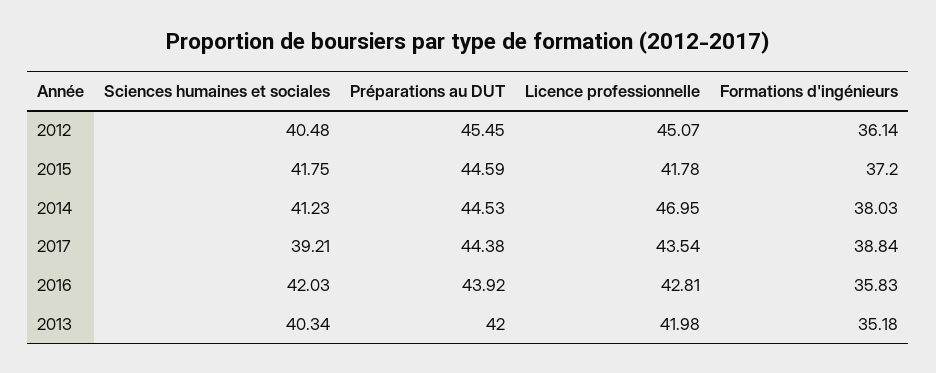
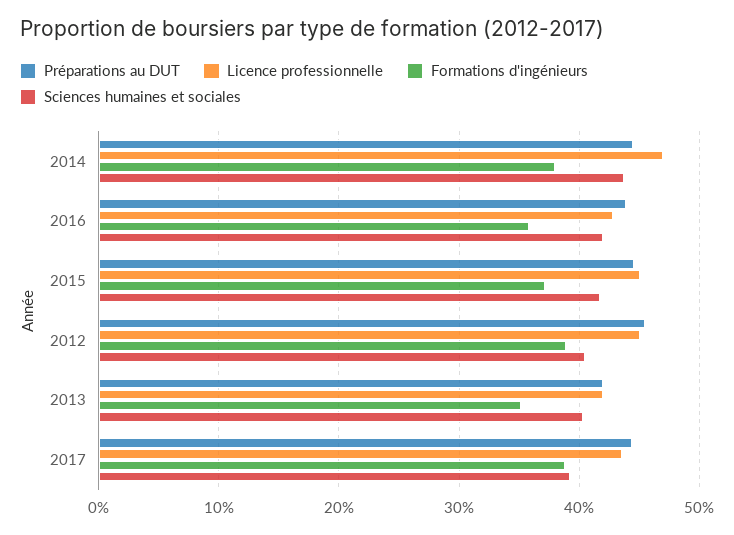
  {
    "Sciences humaines et sociales": {
      "2012": 40.48,
      "2015": 41.75,
-     "2014": 41.23,
+     "2014": 44,
      "2017": 39.21,
      "2016": 42.03,
      "2013": 40.34
    },
    "Préparations au DUT": {
      "2012": 45.45,
      "2015": 44.59,
      "2014": 44.53,
      "2017": 44.38,
      "2016": 43.92,
      "2013": 42
    },
    "Licence professionnelle": {
      "2012": 45.07,
-     "2015": 41.78,
+     "2015": 45,
      "2014": 46.95,
      "2017": 43.54,
      "2016": 42.81,
      "2013": 41.98
    },
    "Formations d'ingénieurs": {
-     "2012": 36.14,
+     "2012": 39,
      "2015": 37.2,
      "2014": 38.03,
      "2017": 38.84,
      "2016": 35.83,
      "2013": 35.18
    }
  }

